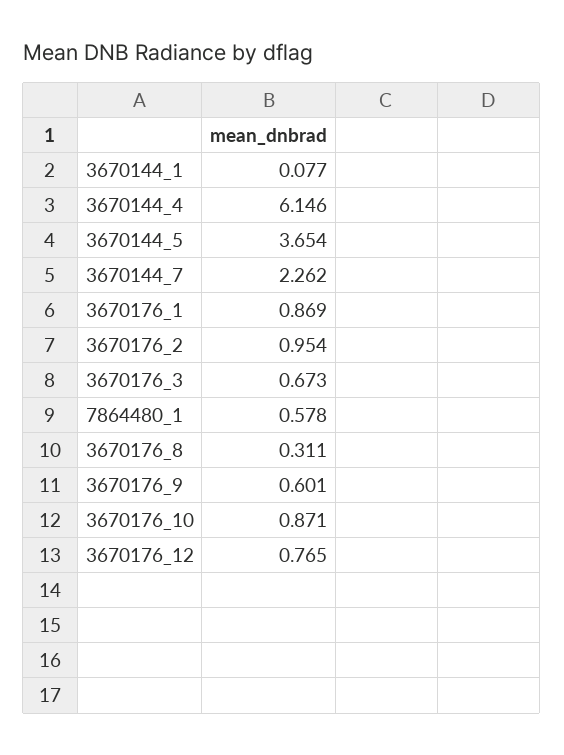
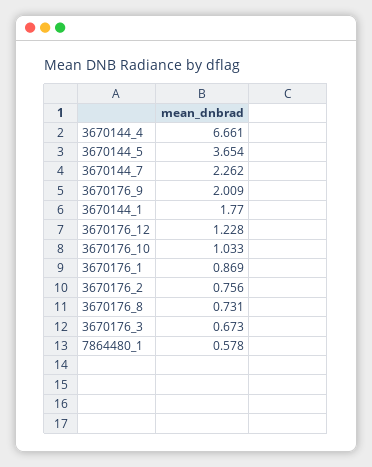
  {
-   "3670144_1": 0.077,
+   "3670144_1": 1.77,
-   "3670144_4": 6.146,
+   "3670144_4": 6.661,
    "3670144_5": 3.654,
    "3670144_7": 2.262,
    "3670176_1": 0.869,
-   "3670176_2": 0.954,
+   "3670176_2": 0.756,
    "3670176_3": 0.673,
    "7864480_1": 0.578,
-   "3670176_8": 0.311,
+   "3670176_8": 0.731,
-   "3670176_9": 0.601,
+   "3670176_9": 2.009,
-   "3670176_10": 0.871,
+   "3670176_10": 1.033,
-   "3670176_12": 0.765
+   "3670176_12": 1.228
  }

